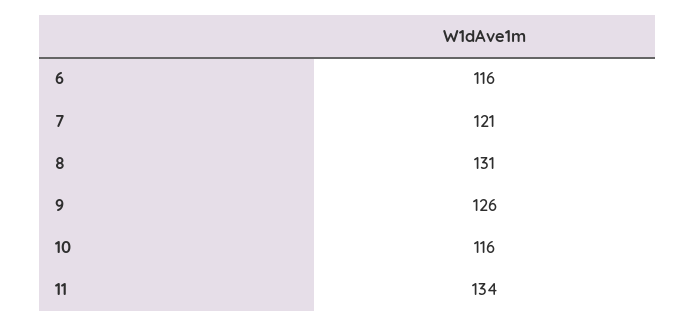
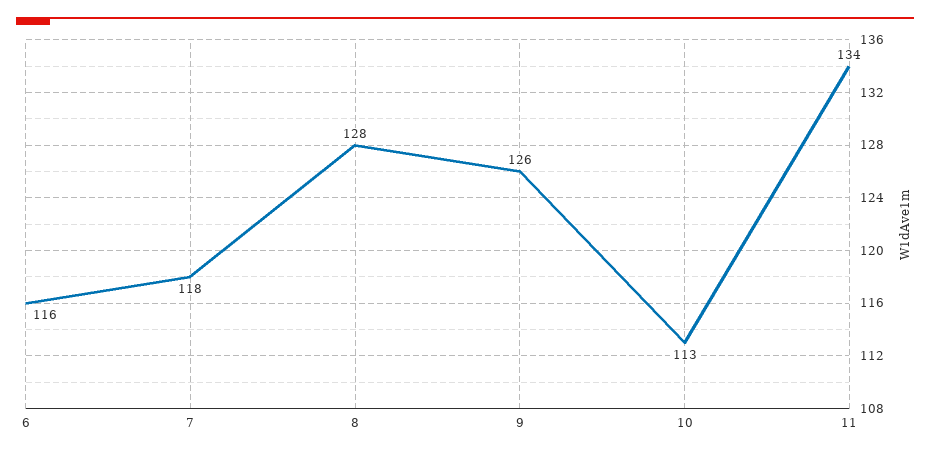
  {
    "6": 116,
-   "7": 121,
+   "7": 118,
-   "8": 131,
+   "8": 128,
    "9": 126,
-   "10": 116,
+   "10": 113,
    "11": 134
  }

